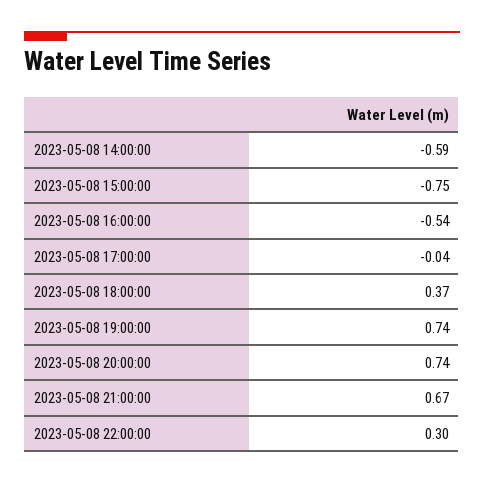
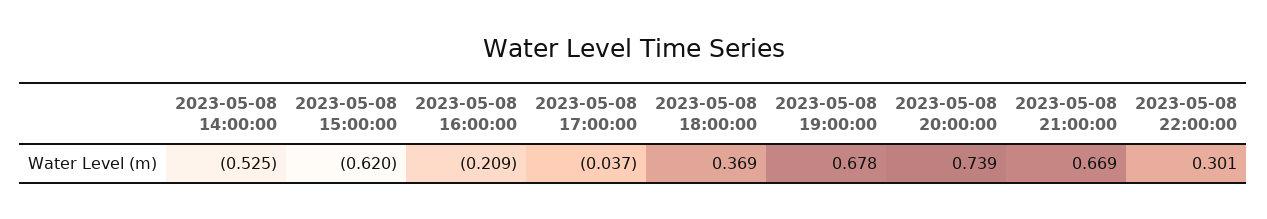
  {
-   "2023-05-08 14:00:00": -0.59,
+   "2023-05-08 14:00:00": -0.525,
-   "2023-05-08 15:00:00": -0.75,
+   "2023-05-08 15:00:00": -0.62,
-   "2023-05-08 16:00:00": -0.54,
+   "2023-05-08 16:00:00": -0.209,
    "2023-05-08 17:00:00": -0.037,
    "2023-05-08 18:00:00": 0.369,
-   "2023-05-08 19:00:00": 0.74,
+   "2023-05-08 19:00:00": 0.678,
    "2023-05-08 20:00:00": 0.739,
    "2023-05-08 21:00:00": 0.669,
    "2023-05-08 22:00:00": 0.301
  }

